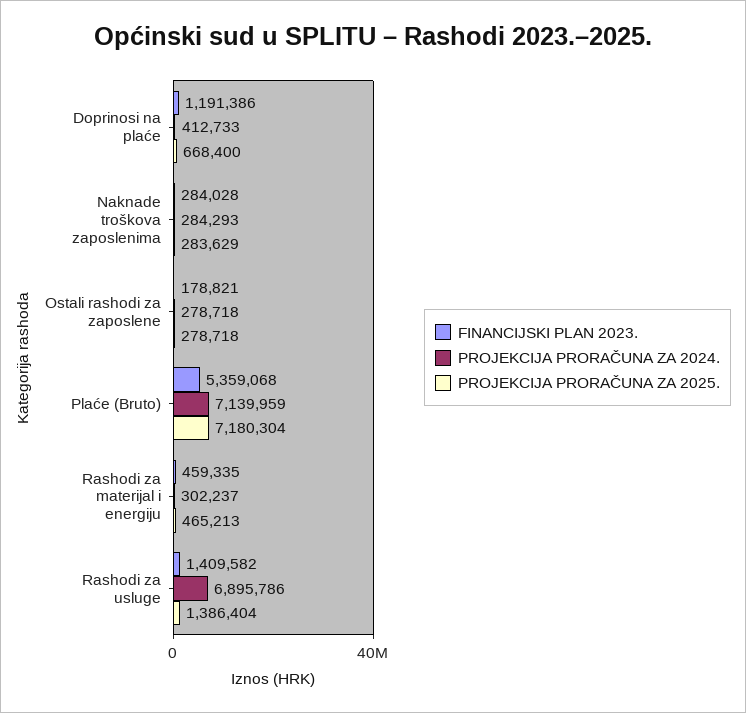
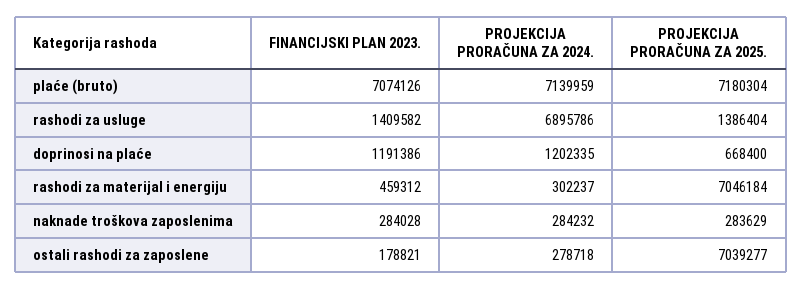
  {
    "FINANCIJSKI PLAN 2023.": {
      "Doprinosi na plaće": 1191386,
      "Naknade troškova zaposlenima": 284028,
      "Ostali rashodi za zaposlene": 178821,
-     "Plaće (Bruto)": 5359068,
+     "Plaće (Bruto)": 7074126,
-     "Rashodi za materijal i energiju": 459335,
+     "Rashodi za materijal i energiju": 459312,
      "Rashodi za usluge": 1409582
    },
    "PROJEKCIJA PRORAČUNA ZA 2024.": {
-     "Doprinosi na plaće": 412733,
+     "Doprinosi na plaće": 1202335,
-     "Naknade troškova zaposlenima": 284293,
+     "Naknade troškova zaposlenima": 284232,
      "Ostali rashodi za zaposlene": 278718,
      "Plaće (Bruto)": 7139959,
      "Rashodi za materijal i energiju": 302237,
      "Rashodi za usluge": 6895786
    },
    "PROJEKCIJA PRORAČUNA ZA 2025.": {
      "Doprinosi na plaće": 668400,
      "Naknade troškova zaposlenima": 283629,
-     "Ostali rashodi za zaposlene": 278718,
+     "Ostali rashodi za zaposlene": 7039277,
      "Plaće (Bruto)": 7180304,
-     "Rashodi za materijal i energiju": 465213,
+     "Rashodi za materijal i energiju": 7046184,
      "Rashodi za usluge": 1386404
    }
  }

